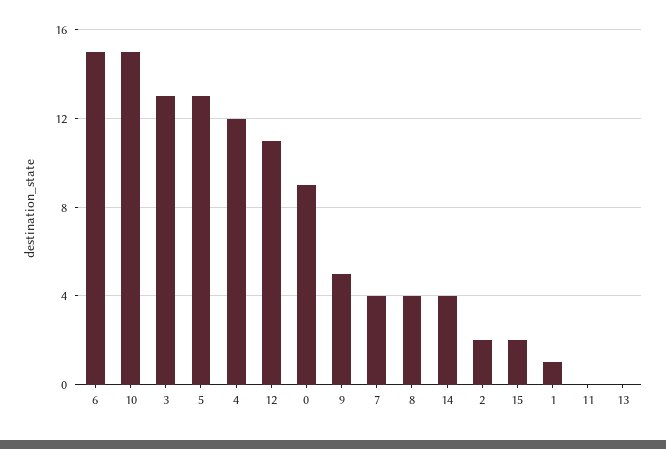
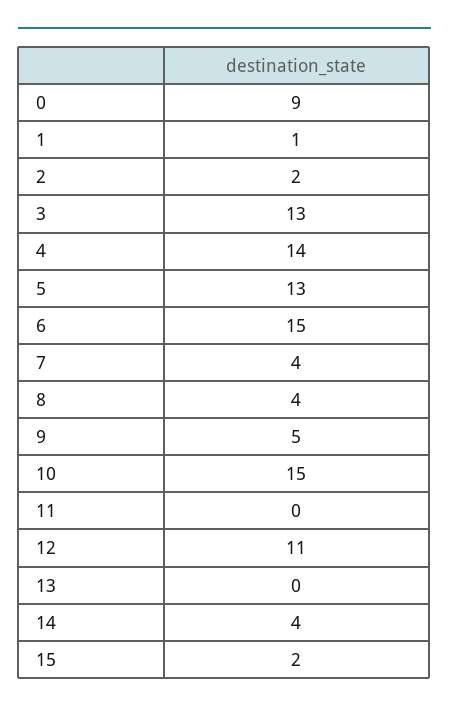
  {
    "6": 15,
    "10": 15,
    "3": 13,
    "5": 13,
-   "4": 12,
+   "4": 14,
    "12": 11,
    "0": 9,
    "9": 5,
    "7": 4,
    "8": 4,
    "14": 4,
    "2": 2,
    "15": 2,
    "1": 1,
    "11": 0,
    "13": 0
  }

